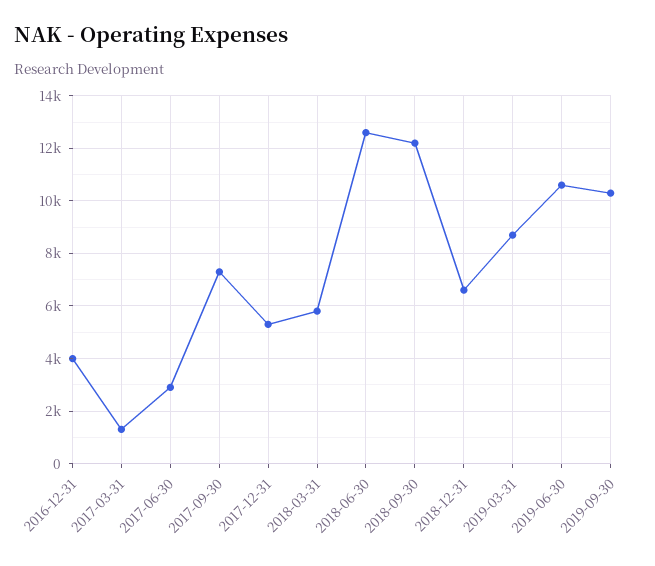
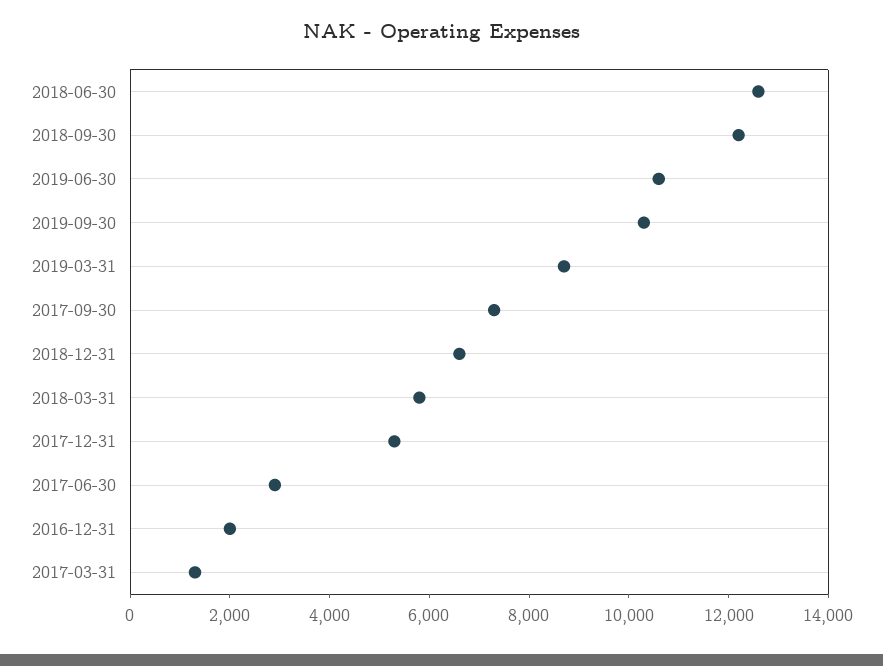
  {
-   "2016-12-31": 4000,
+   "2016-12-31": 2000,
    "2017-03-31": 1250,
    "2017-06-30": 3000,
    "2017-09-30": 7250,
    "2017-12-31": 5250,
    "2018-03-31": 5750,
    "2018-06-30": 12500,
    "2018-09-30": 12250,
    "2018-12-31": 6500,
    "2019-03-31": 8750,
    "2019-06-30": 10500,
    "2019-09-30": 10250
  }

